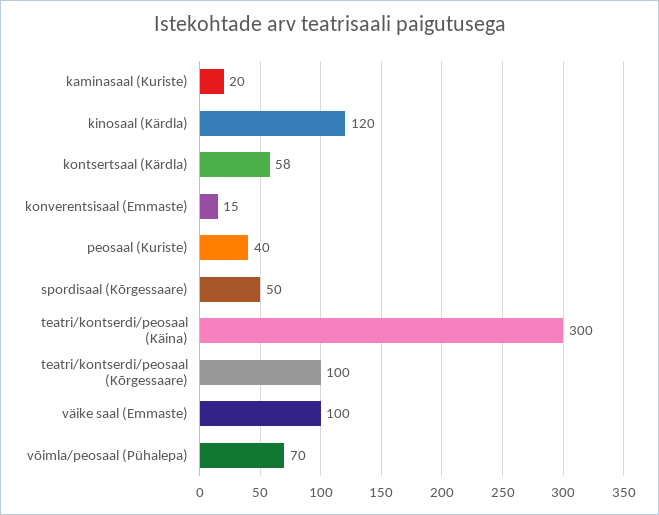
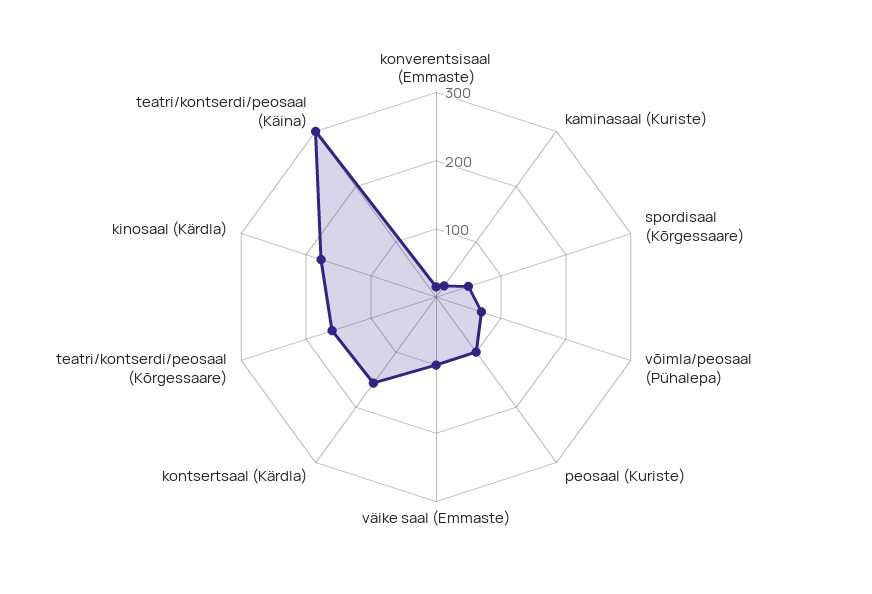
  {
    "kaminasaal (Kuriste)": 20,
-   "kinosaal (Kärdla)": 120,
+   "kinosaal (Kärdla)": 180,
-   "kontsertsaal (Kärdla)": 58,
+   "kontsertsaal (Kärdla)": 160,
    "konverentsisaal (Emmaste)": 15,
-   "peosaal (Kuriste)": 40,
+   "peosaal (Kuriste)": 100,
    "spordisaal (Kõrgessaare)": 50,
    "teatri/kontserdi/peosaal (Käina)": 300,
-   "teatri/kontserdi/peosaal (Kõrgessaare)": 100,
+   "teatri/kontserdi/peosaal (Kõrgessaare)": 160,
    "väike saal (Emmaste)": 100,
    "võimla/peosaal (Pühalepa)": 70
  }

